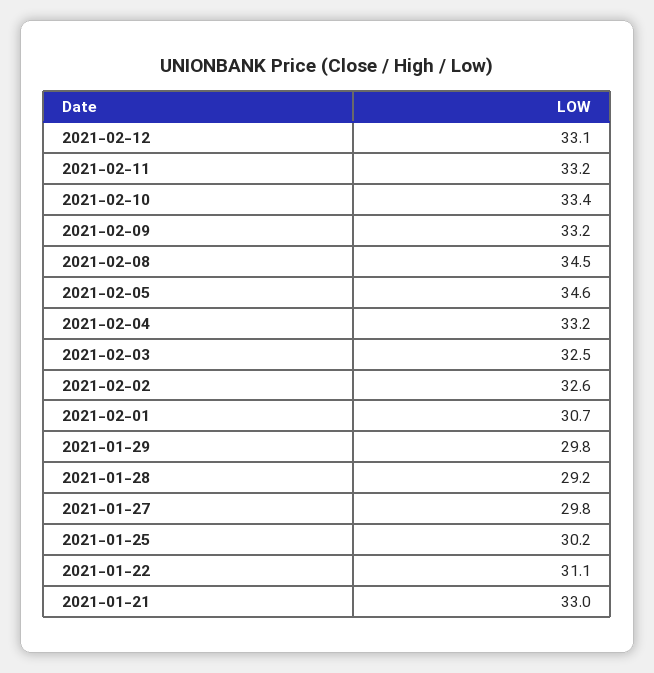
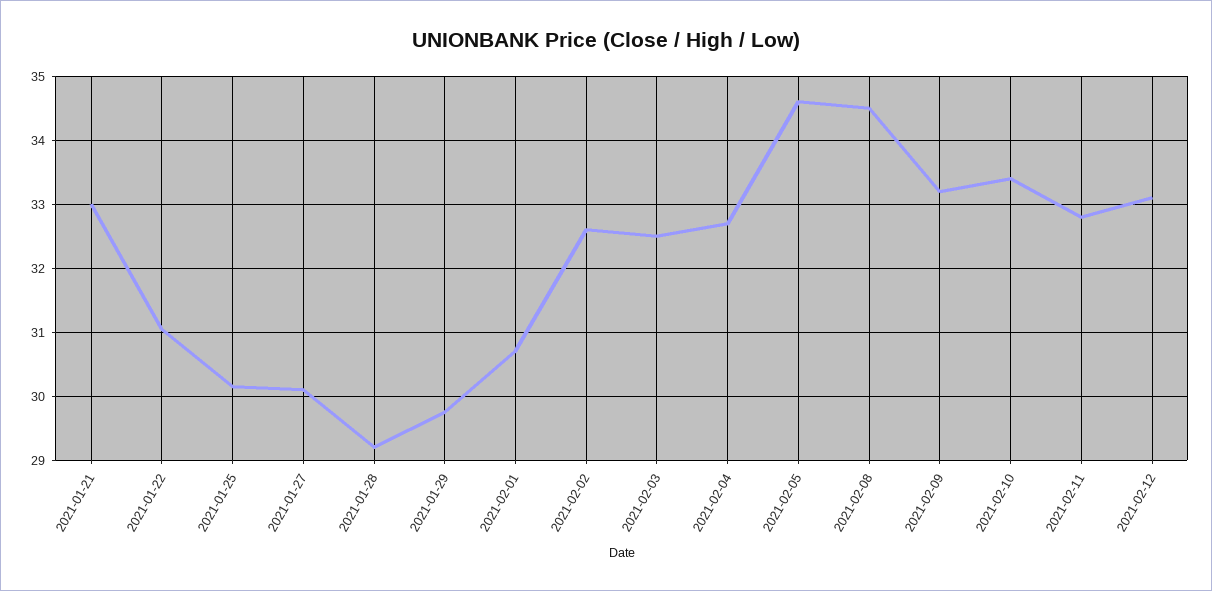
  {
    "2021-02-12": 33.1,
-   "2021-02-11": 33.2,
+   "2021-02-11": 32.8,
    "2021-02-10": 33.4,
    "2021-02-09": 33.2,
    "2021-02-08": 34.5,
    "2021-02-05": 34.6,
-   "2021-02-04": 33.2,
+   "2021-02-04": 32.7,
    "2021-02-03": 32.5,
    "2021-02-02": 32.6,
    "2021-02-01": 30.7,
    "2021-01-29": 29.8,
    "2021-01-28": 29.2,
-   "2021-01-27": 29.8,
+   "2021-01-27": 30.1,
    "2021-01-25": 30.2,
    "2021-01-22": 31.1,
    "2021-01-21": 33
  }

